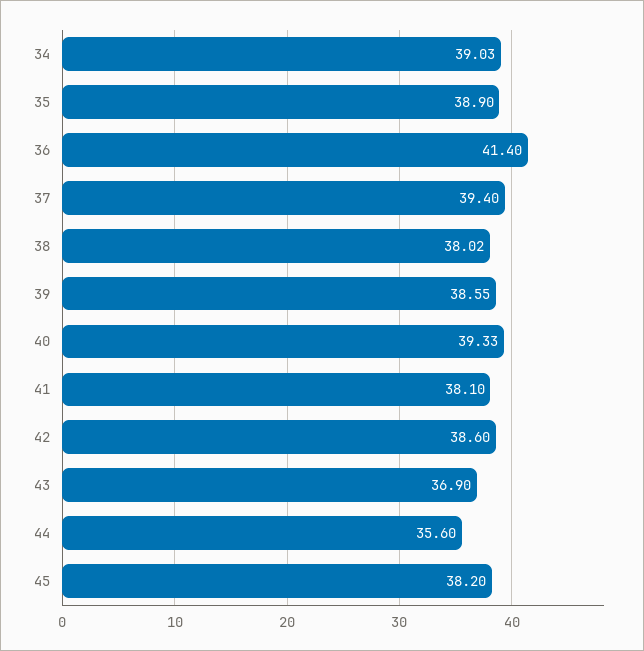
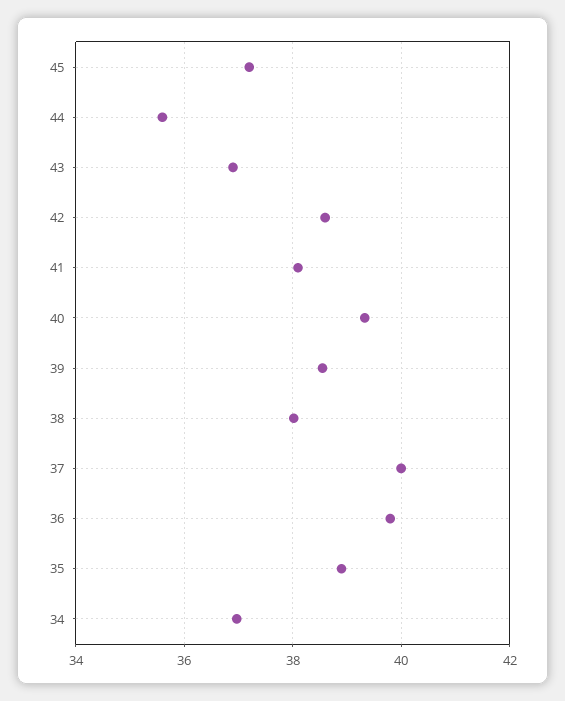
  {
-   "34": 39.03,
+   "34": 37,
    "35": 38.9,
-   "36": 41.4,
+   "36": 39.8,
-   "37": 39.4,
+   "37": 40,
    "38": 38.02,
    "39": 38.55,
    "40": 39.33,
    "41": 38.1,
    "42": 38.6,
    "43": 36.9,
    "44": 35.6,
-   "45": 38.2
+   "45": 37.2
  }

